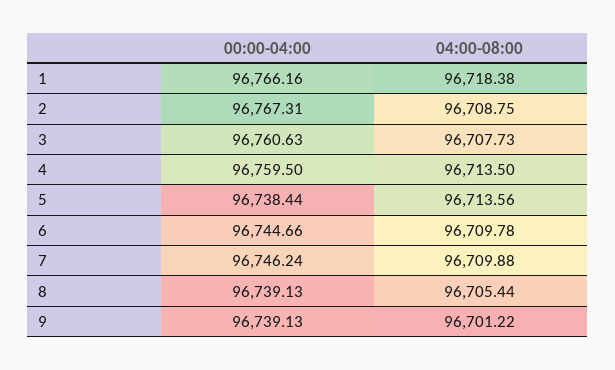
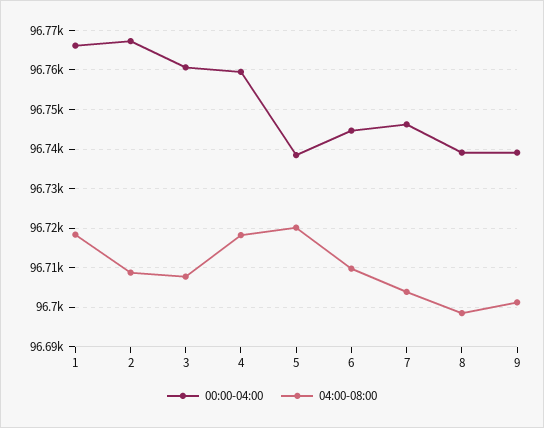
  {
    "00:00-04:00": {
      "1": 96766.16,
      "2": 96767.31,
      "3": 96760.63,
      "4": 96759.5,
      "5": 96738.44,
      "6": 96744.66,
      "7": 96746.24,
      "8": 96739.13,
      "9": 96739.13
    },
    "04:00-08:00": {
      "1": 96718.38,
      "2": 96708.75,
      "3": 96707.73,
-     "4": 96713.5,
+     "4": 96718,
-     "5": 96713.56,
+     "5": 96720,
      "6": 96709.78,
-     "7": 96709.88,
+     "7": 96704,
-     "8": 96705.44,
+     "8": 96698,
      "9": 96701.22
    }
  }

